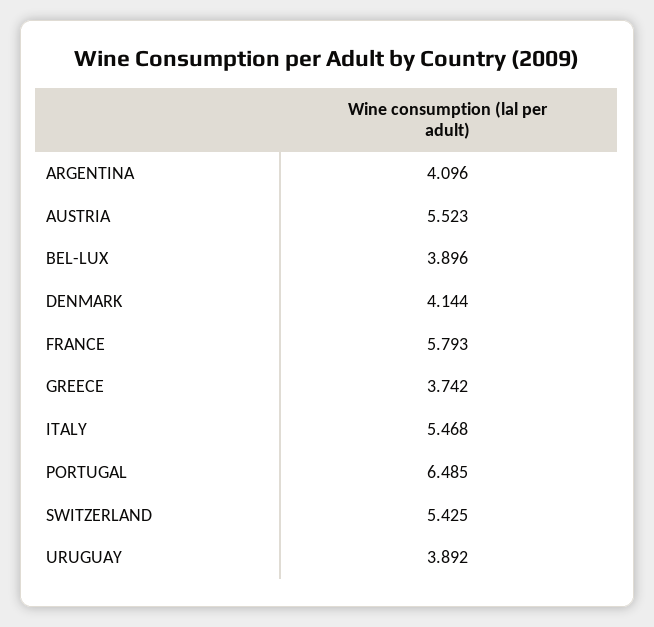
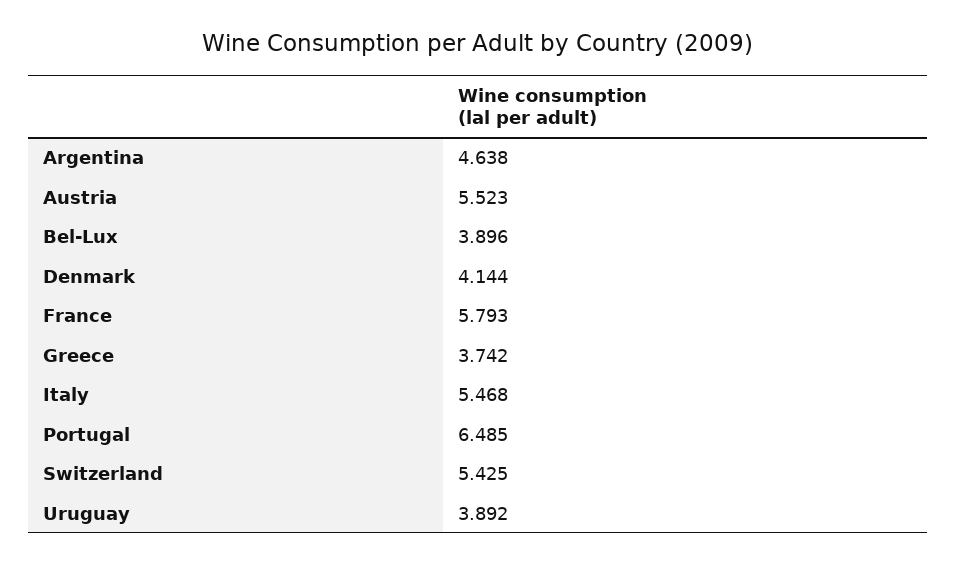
  {
-   "ARGENTINA": 4.096,
+   "ARGENTINA": 4.638,
    "AUSTRIA": 5.523,
    "BEL-LUX": 3.896,
    "DENMARK": 4.144,
    "FRANCE": 5.793,
    "GREECE": 3.742,
    "ITALY": 5.468,
    "PORTUGAL": 6.485,
    "SWITZERLAND": 5.425,
    "URUGUAY": 3.892
  }

